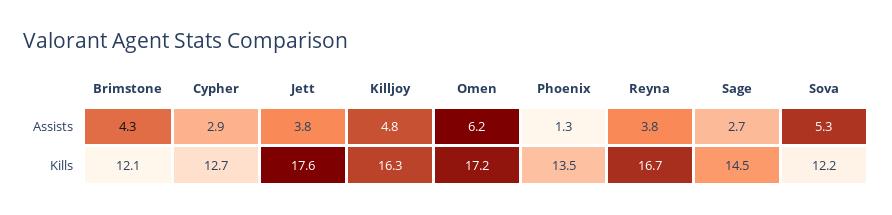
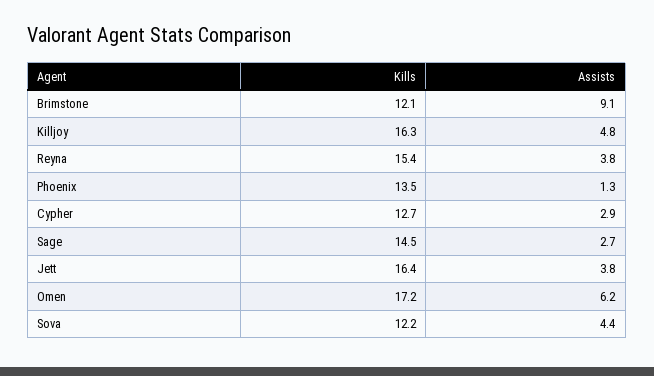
  {
    "Brimstone": {
-     "Assists": 4.3,
+     "Assists": 9.1,
      "Kills": 12.1
    },
    "Cypher": {
      "Assists": 2.9,
      "Kills": 12.7
    },
    "Jett": {
      "Assists": 3.8,
-     "Kills": 17.6
+     "Kills": 16.4
    },
    "Killjoy": {
      "Assists": 4.8,
      "Kills": 16.3
    },
    "Omen": {
      "Assists": 6.2,
      "Kills": 17.2
    },
    "Phoenix": {
      "Assists": 1.3,
      "Kills": 13.5
    },
    "Reyna": {
      "Assists": 3.8,
-     "Kills": 16.7
+     "Kills": 15.4
    },
    "Sage": {
      "Assists": 2.7,
      "Kills": 14.5
    },
    "Sova": {
-     "Assists": 5.3,
+     "Assists": 4.4,
      "Kills": 12.2
    }
  }

